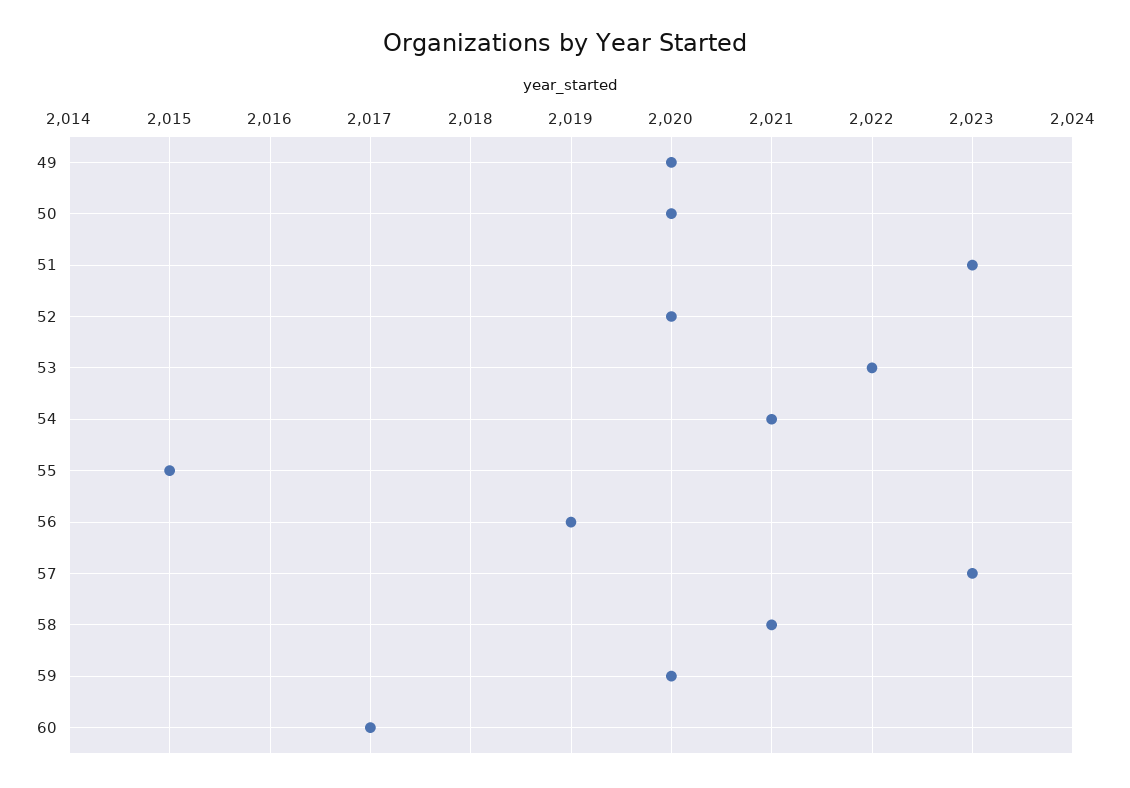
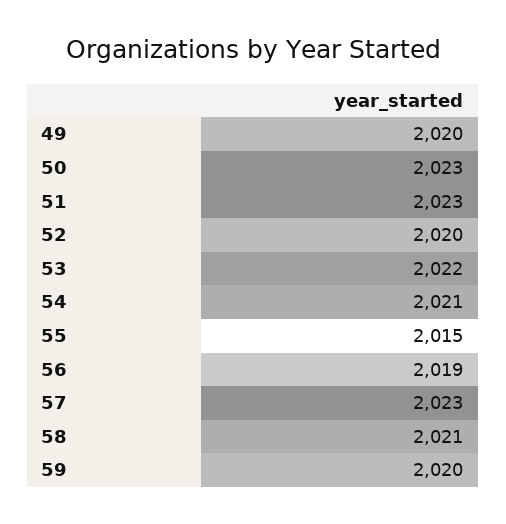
  {
    "49": 2020,
-   "50": 2020,
+   "50": 2023,
    "51": 2023,
    "52": 2020,
    "53": 2022,
    "54": 2021,
    "55": 2015,
    "56": 2019,
    "57": 2023,
    "58": 2021,
-   "59": 2020,
+   "59": 2020
-   "60": 2017
  }

